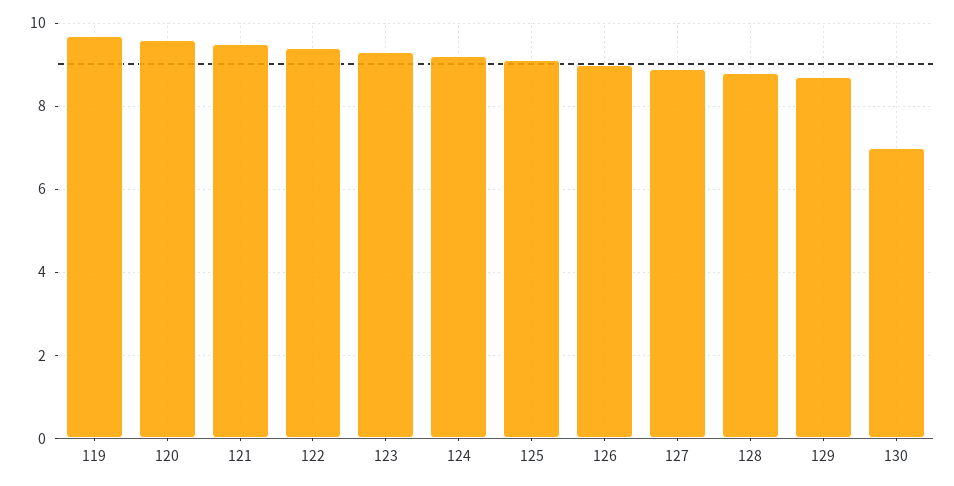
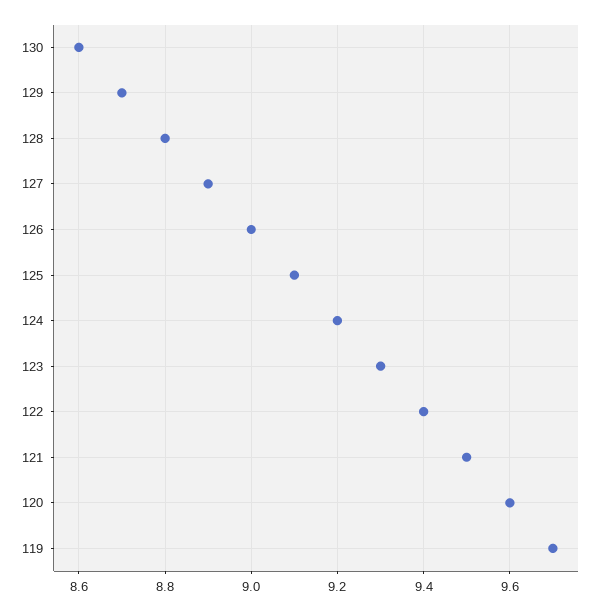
  {
    "119": 9.7,
    "120": 9.6,
    "121": 9.5,
    "122": 9.4,
    "123": 9.3,
    "124": 9.2,
    "125": 9.1,
    "126": 9,
    "127": 8.9,
    "128": 8.8,
    "129": 8.7,
-   "130": 7
+   "130": 8.6
  }

